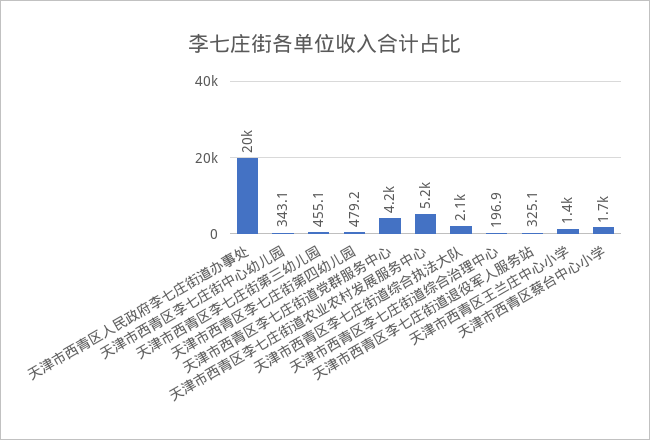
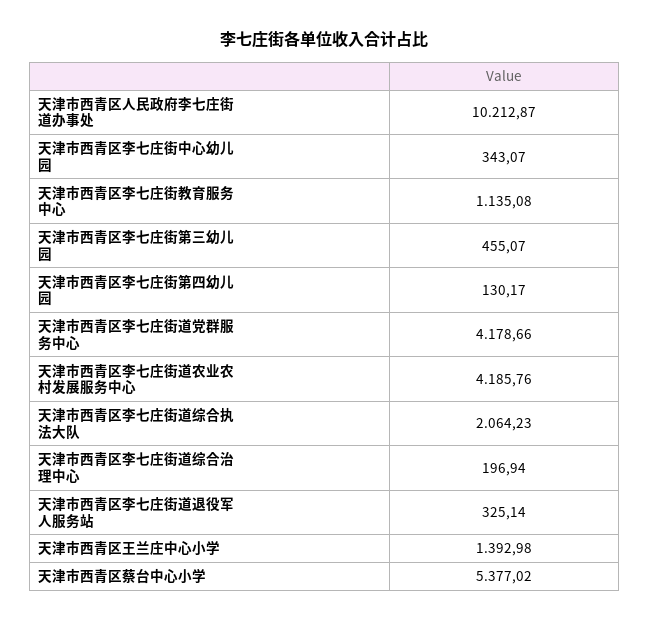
  {
-   "天津市西青区人民政府李七庄街道办事处": 20000,
+   "天津市西青区人民政府李七庄街道办事处": 10212.87,
    "天津市西青区李七庄街中心幼儿园": 343.07,
    "天津市西青区李七庄街第三幼儿园": 455.07,
-   "天津市西青区李七庄街第四幼儿园": 479.2,
+   "天津市西青区李七庄街第四幼儿园": 130.17,
    "天津市西青区李七庄街道党群服务中心": 4178.66,
-   "天津市西青区李七庄街道农业农村发展服务中心": 5200,
+   "天津市西青区李七庄街道农业农村发展服务中心": 4185.76,
    "天津市西青区李七庄街道综合执法大队": 2064.23,
    "天津市西青区李七庄街道综合治理中心": 196.94,
    "天津市西青区李七庄街道退役军人服务站": 325.14,
    "天津市西青区王兰庄中心小学": 1392.98,
-   "天津市西青区蔡台中心小学": 1700
+   "天津市西青区蔡台中心小学": 5377.02,
+   "天津市西青区李七庄街教育服务中心": 1135.08
  }

